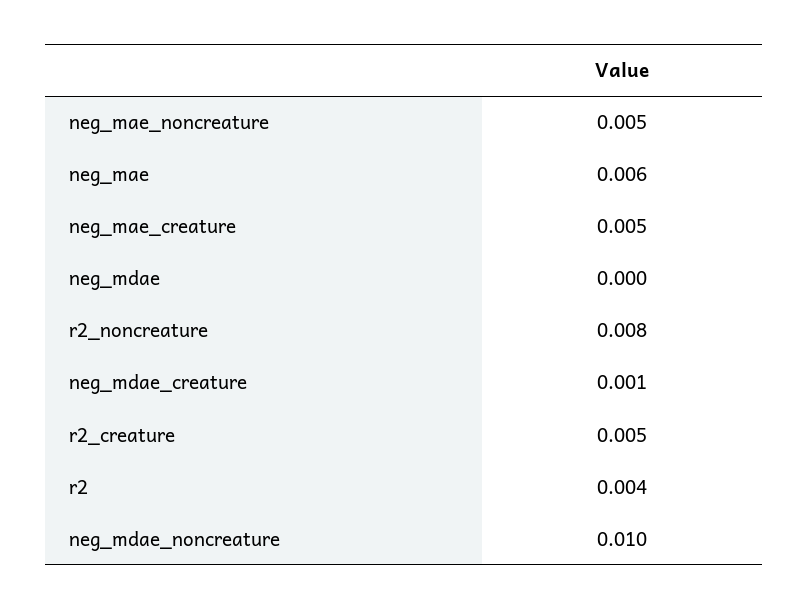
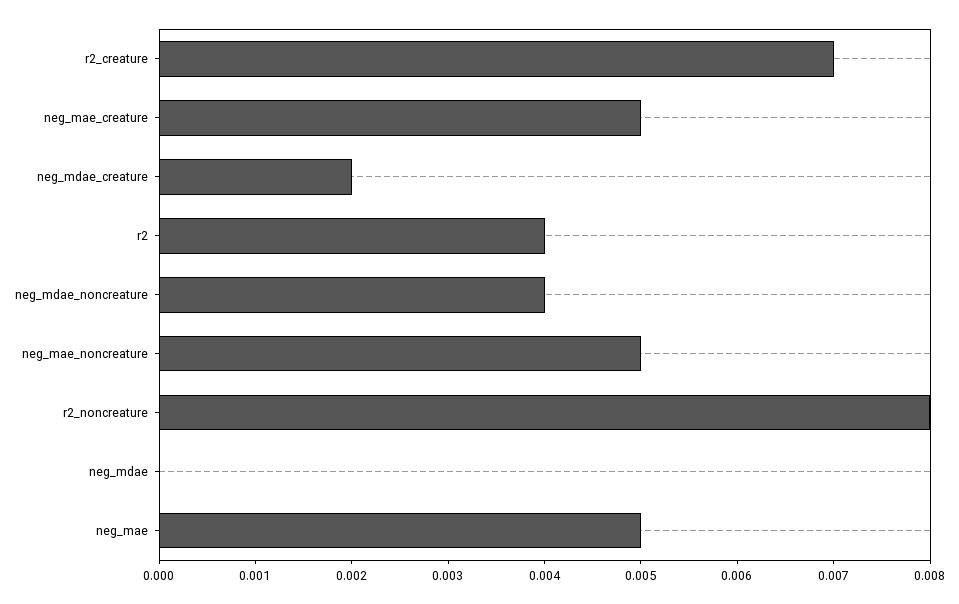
  {
    "neg_mae_noncreature": 0.005,
-   "neg_mae": 0.006,
+   "neg_mae": 0.005,
    "neg_mae_creature": 0.005,
    "neg_mdae": 0,
    "r2_noncreature": 0.008,
-   "neg_mdae_creature": 0.001,
+   "neg_mdae_creature": 0.002,
-   "r2_creature": 0.005,
+   "r2_creature": 0.007,
    "r2": 0.004,
-   "neg_mdae_noncreature": 0.01
+   "neg_mdae_noncreature": 0.004
  }

